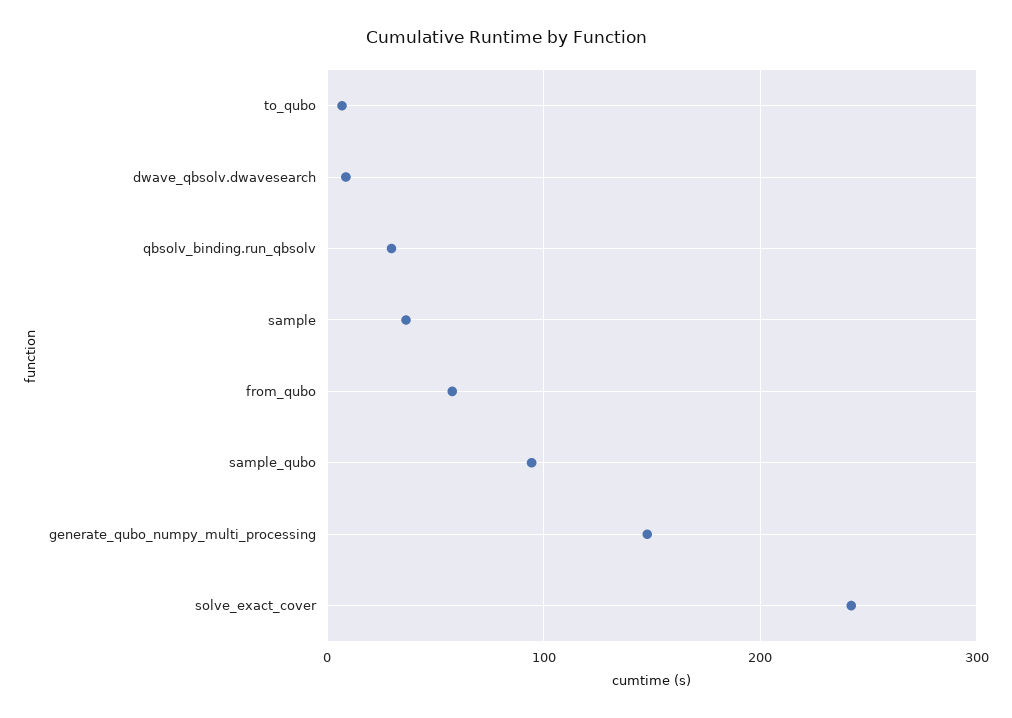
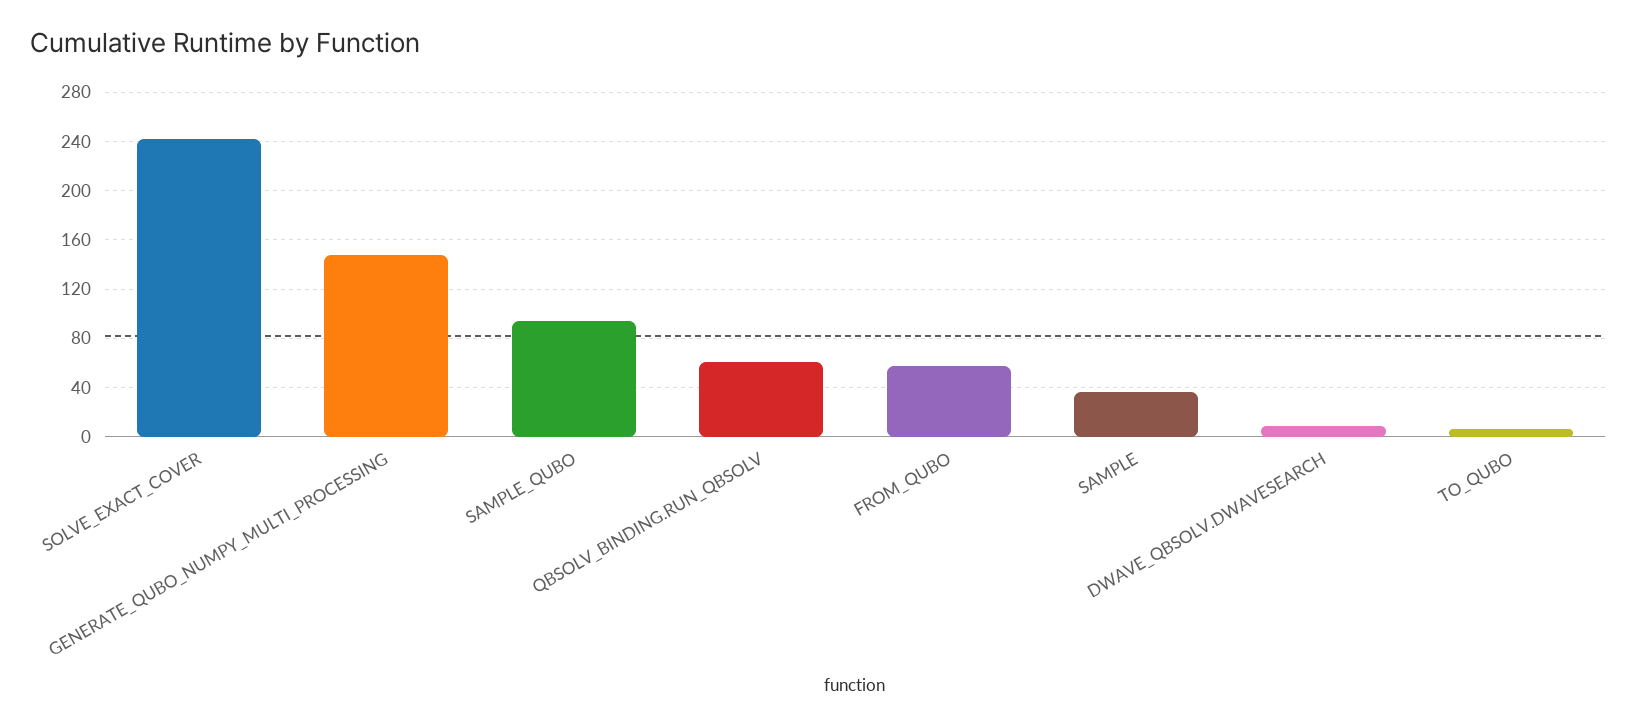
  {
    "to_qubo": 5,
    "dwave_qbsolv.dwavesearch": 10,
-   "qbsolv_binding.run_qbsolv": 30,
+   "qbsolv_binding.run_qbsolv": 60,
    "sample": 35,
    "from_qubo": 60,
    "sample_qubo": 95,
    "generate_qubo_numpy_multi_processing": 150,
    "solve_exact_cover": 240
  }

